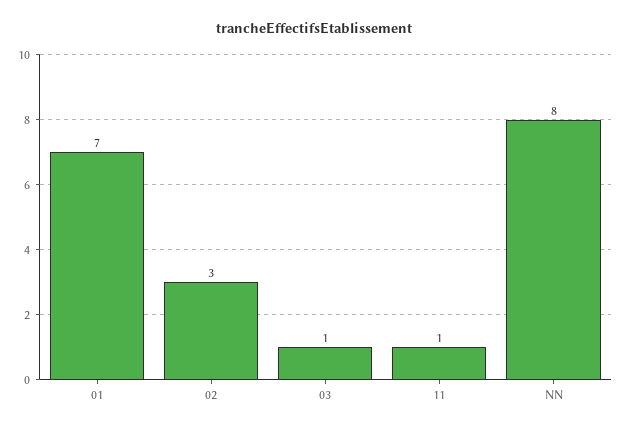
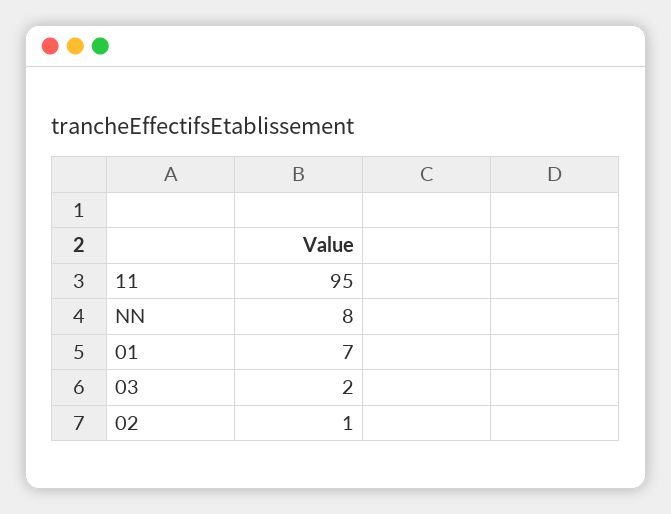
  {
    "01": 7,
-   "02": 3,
+   "02": 1,
-   "03": 1,
+   "03": 2,
-   "11": 1,
+   "11": 95,
    "NN": 8
  }

